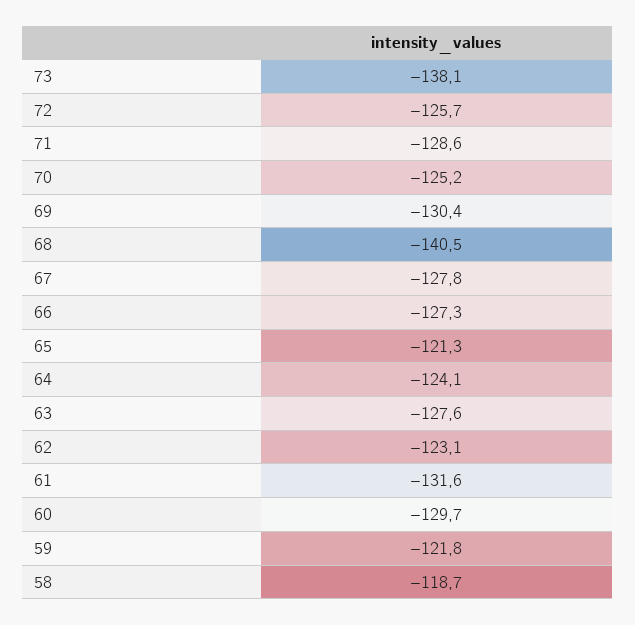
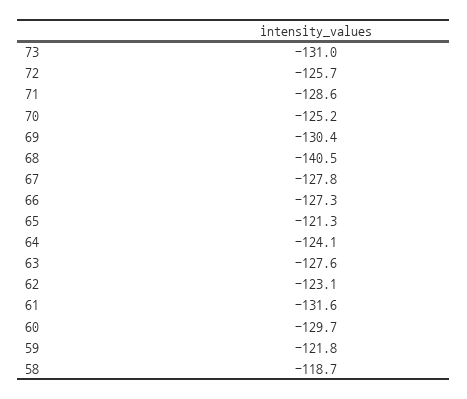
  {
-   "73": -138.1,
+   "73": -131,
    "72": -125.7,
    "71": -128.6,
    "70": -125.2,
    "69": -130.4,
    "68": -140.5,
    "67": -127.8,
    "66": -127.3,
    "65": -121.3,
    "64": -124.1,
    "63": -127.6,
    "62": -123.1,
    "61": -131.6,
    "60": -129.7,
    "59": -121.8,
    "58": -118.7
  }

